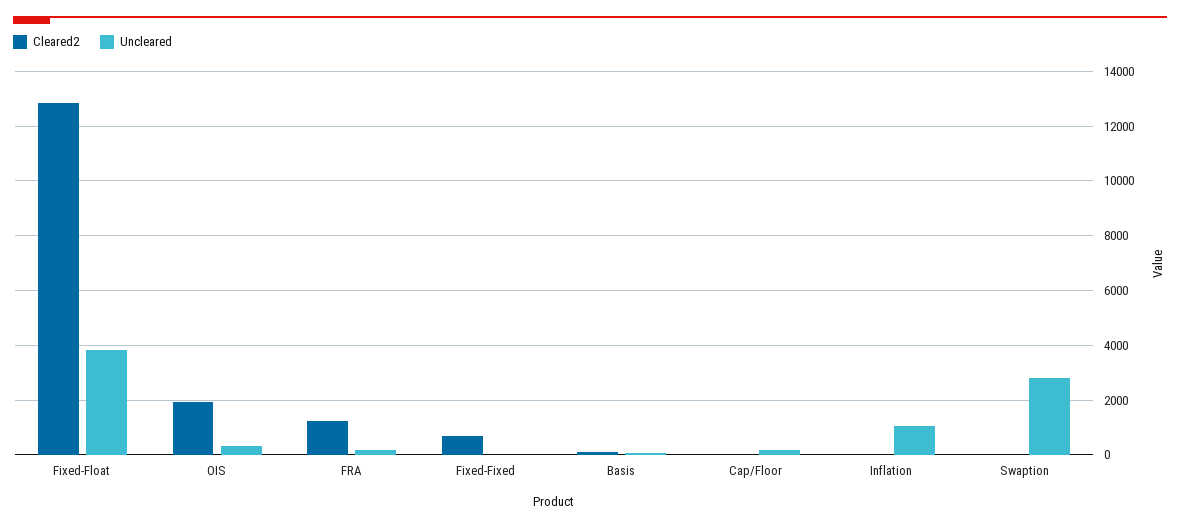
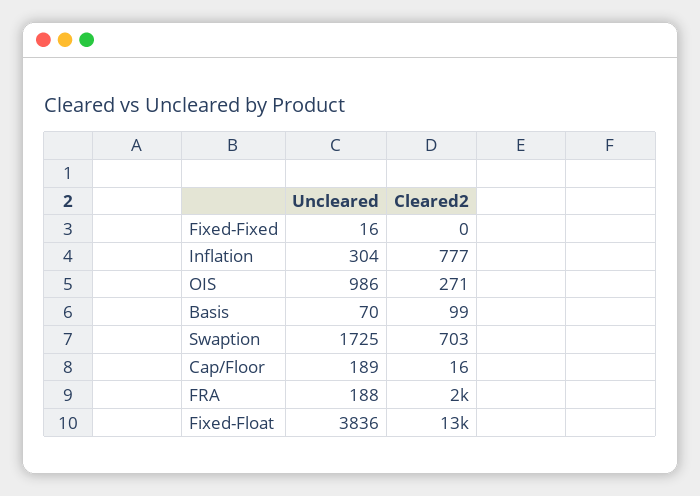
  {
    "Cleared2": {
      "Fixed-Float": 13000,
-     "OIS": 2000,
+     "OIS": 271,
-     "FRA": 1250,
+     "FRA": 2000,
-     "Fixed-Fixed": 750,
+     "Fixed-Fixed": 0,
      "Basis": 99,
      "Cap/Floor": 16,
-     "Inflation": 0,
+     "Inflation": 777,
-     "Swaption": 0
+     "Swaption": 703
    },
    "Uncleared": {
      "Fixed-Float": 3836,
-     "OIS": 250,
+     "OIS": 986,
      "FRA": 188,
      "Fixed-Fixed": 16,
      "Basis": 70,
      "Cap/Floor": 189,
-     "Inflation": 1000,
+     "Inflation": 304,
-     "Swaption": 2750
+     "Swaption": 1725
    }
  }

